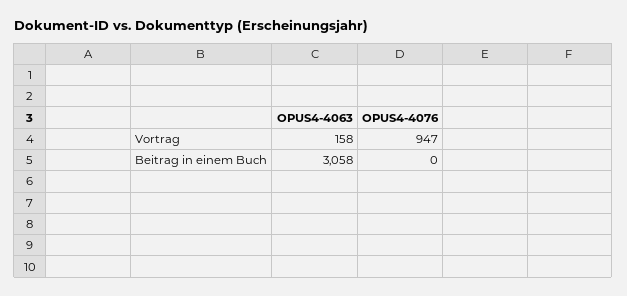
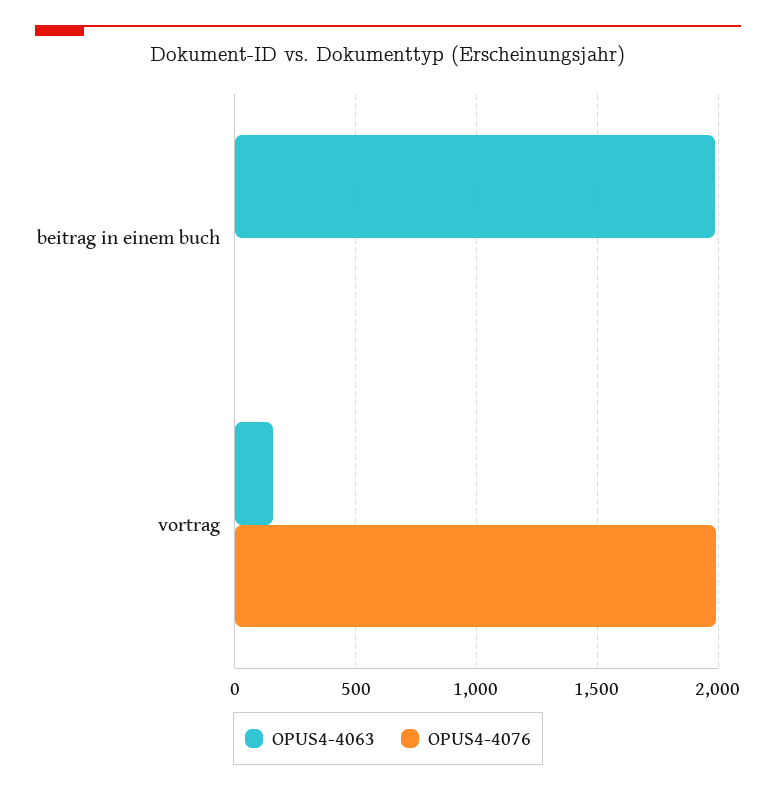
  {
    "OPUS4-4063": {
      "Vortrag": 158,
-     "Beitrag in einem Buch": 3058
+     "Beitrag in einem Buch": 2000
    },
    "OPUS4-4076": {
-     "Vortrag": 947,
+     "Vortrag": 2000,
      "Beitrag in einem Buch": 0
    }
  }

